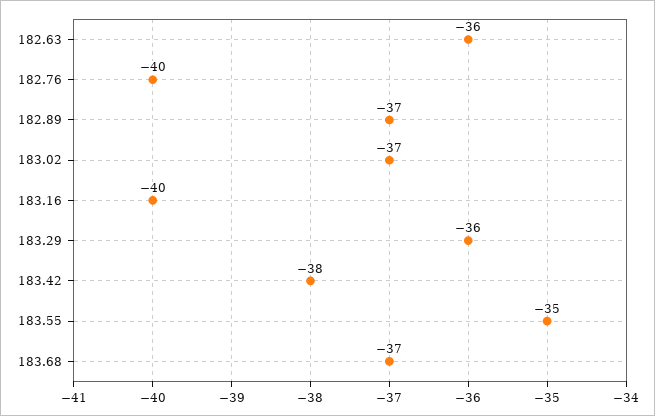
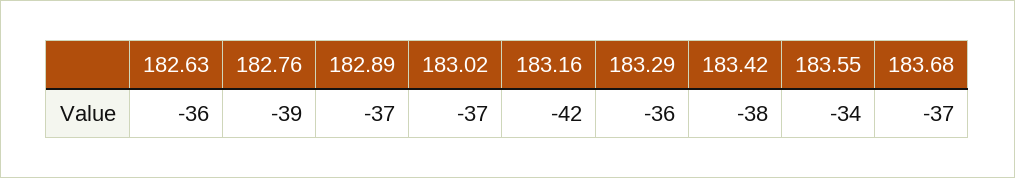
  {
    "182.63": -36,
-   "182.76": -40,
+   "182.76": -39,
    "182.89": -37,
    "183.02": -37,
-   "183.16": -40,
+   "183.16": -42,
    "183.29": -36,
    "183.42": -38,
-   "183.55": -35,
+   "183.55": -34,
    "183.68": -37
  }

